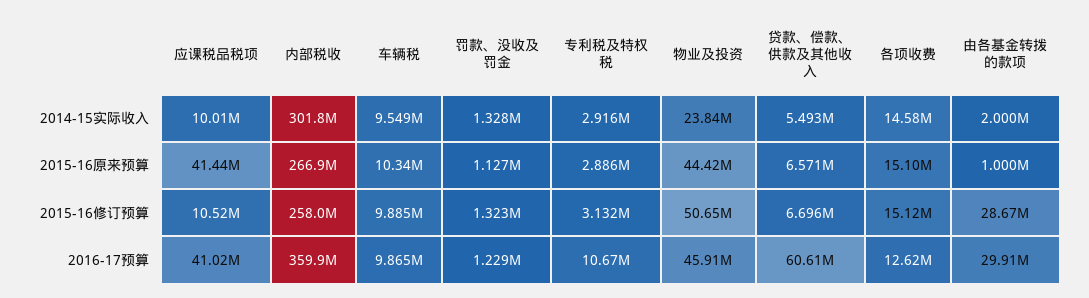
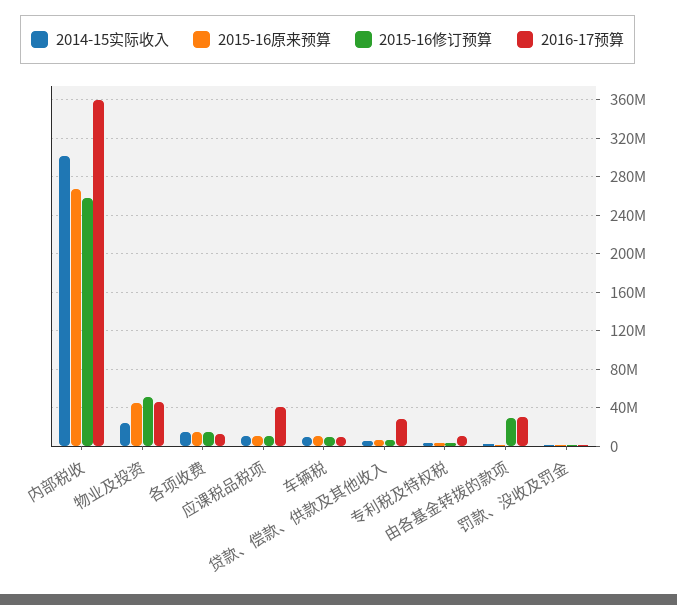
  {
    "2014-15实际收入": {
      "应课税品税项": 10010000,
      "内部税收": 301800000,
      "车辆税": 9549000,
      "罚款、没收及罚金": 1328000,
      "专利税及特权税": 2916000,
      "物业及投资": 23840000,
      "贷款、偿款、供款及其他收入": 5493000,
      "各项收费": 14580000,
      "由各基金转拨的款项": 2000000
    },
    "2015-16原来预算": {
-     "应课税品税项": 41440000,
+     "应课税品税项": 10000000,
      "内部税收": 266900000,
      "车辆税": 10340000,
      "罚款、没收及罚金": 1127000,
      "专利税及特权税": 2886000,
      "物业及投资": 44420000,
      "贷款、偿款、供款及其他收入": 6571000,
      "各项收费": 15100000,
      "由各基金转拨的款项": 1000000
    },
    "2015-16修订预算": {
      "应课税品税项": 10520000,
      "内部税收": 258000000,
      "车辆税": 9885000,
      "罚款、没收及罚金": 1323000,
      "专利税及特权税": 3132000,
      "物业及投资": 50650000,
      "贷款、偿款、供款及其他收入": 6696000,
      "各项收费": 15120000,
      "由各基金转拨的款项": 28670000
    },
    "2016-17预算": {
      "应课税品税项": 41020000,
      "内部税收": 359900000,
      "车辆税": 9865000,
      "罚款、没收及罚金": 1229000,
      "专利税及特权税": 10670000,
      "物业及投资": 45910000,
-     "贷款、偿款、供款及其他收入": 60610000,
+     "贷款、偿款、供款及其他收入": 30000000,
      "各项收费": 12620000,
      "由各基金转拨的款项": 29910000
    }
  }

